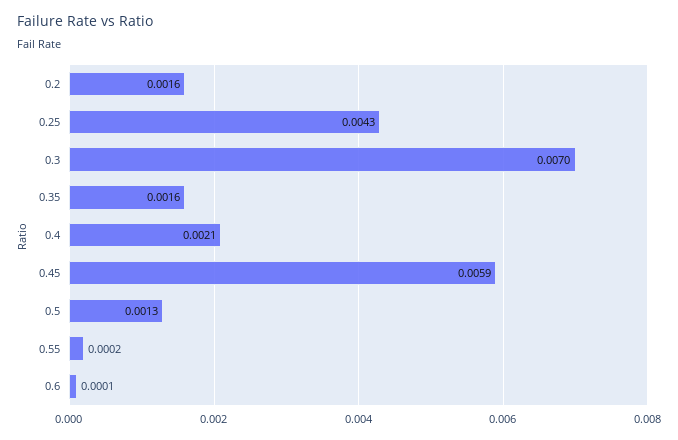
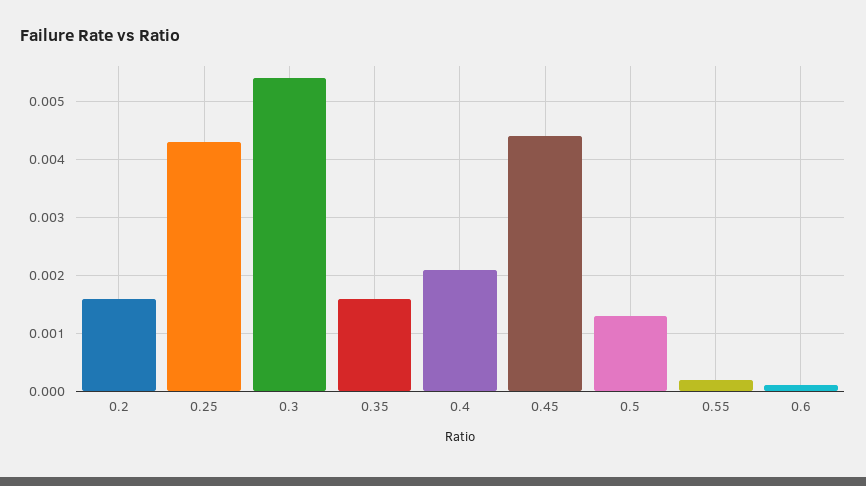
  {
    "0.2": 0.0016,
    "0.25": 0.0043,
-   "0.3": 0.007,
+   "0.3": 0.0055,
    "0.35": 0.0016,
    "0.4": 0.0021,
-   "0.45": 0.0059,
+   "0.45": 0.0045,
    "0.5": 0.0013,
    "0.55": 0.0002,
    "0.6": 0.0001
  }

